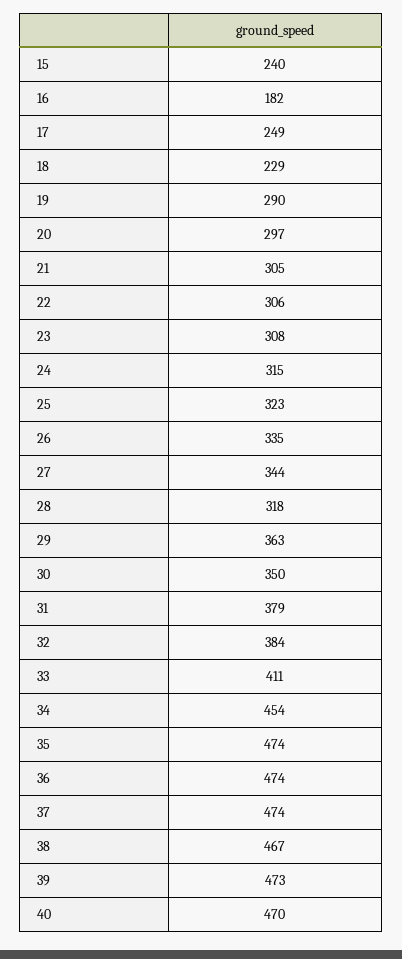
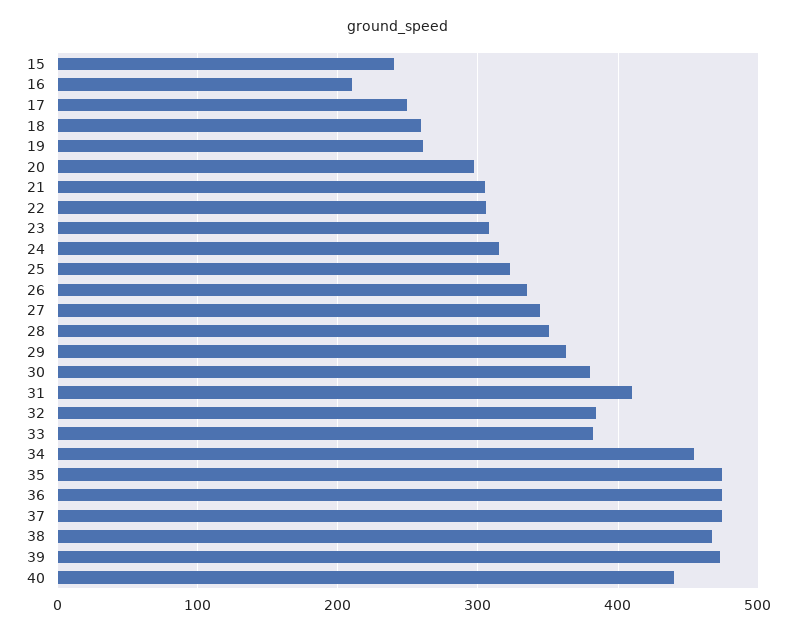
  {
    "15": 240,
-   "16": 182,
+   "16": 210,
    "17": 249,
-   "18": 229,
+   "18": 260,
-   "19": 290,
+   "19": 260,
    "20": 297,
    "21": 305,
    "22": 306,
    "23": 308,
    "24": 315,
    "25": 323,
    "26": 335,
    "27": 344,
-   "28": 318,
+   "28": 350,
    "29": 363,
-   "30": 350,
+   "30": 380,
-   "31": 379,
+   "31": 410,
    "32": 384,
-   "33": 411,
+   "33": 380,
    "34": 454,
    "35": 474,
    "36": 474,
    "37": 474,
    "38": 467,
    "39": 473,
-   "40": 470
+   "40": 440
  }

